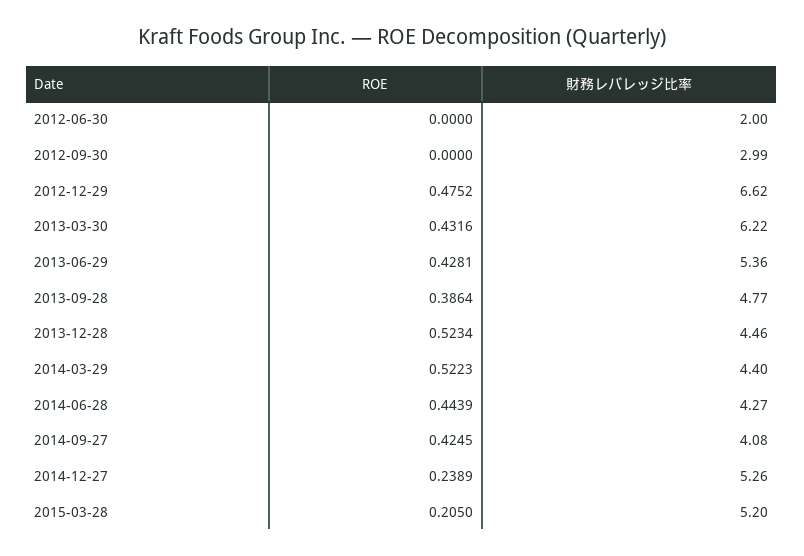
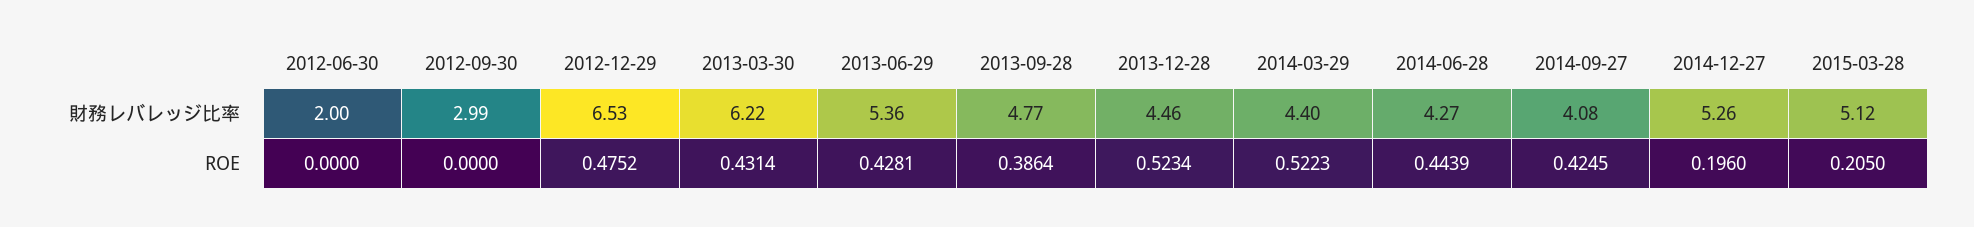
  {
    "ROE": {
      "2012-06-30": 0,
      "2012-09-30": 0,
      "2012-12-29": 0.4752,
-     "2013-03-30": 0.4316,
+     "2013-03-30": 0.4314,
      "2013-06-29": 0.4281,
      "2013-09-28": 0.3864,
      "2013-12-28": 0.5234,
      "2014-03-29": 0.5223,
      "2014-06-28": 0.4439,
      "2014-09-27": 0.4245,
-     "2014-12-27": 0.2389,
+     "2014-12-27": 0.196,
      "2015-03-28": 0.205
    },
    "財務レバレッジ比率": {
      "2012-06-30": 2,
      "2012-09-30": 2.99,
-     "2012-12-29": 6.62,
+     "2012-12-29": 6.53,
      "2013-03-30": 6.22,
      "2013-06-29": 5.36,
      "2013-09-28": 4.77,
      "2013-12-28": 4.46,
      "2014-03-29": 4.4,
      "2014-06-28": 4.27,
      "2014-09-27": 4.08,
      "2014-12-27": 5.26,
-     "2015-03-28": 5.2
+     "2015-03-28": 5.12
    }
  }

